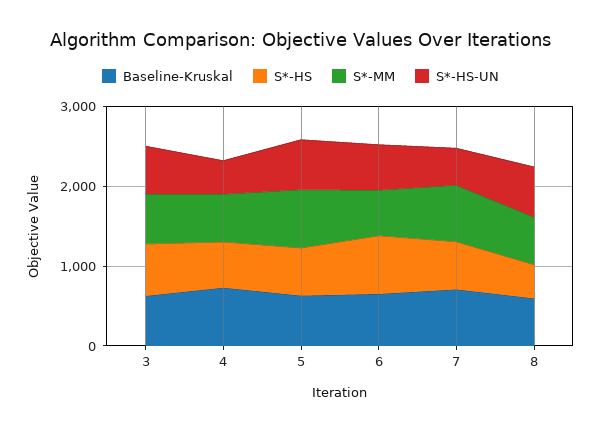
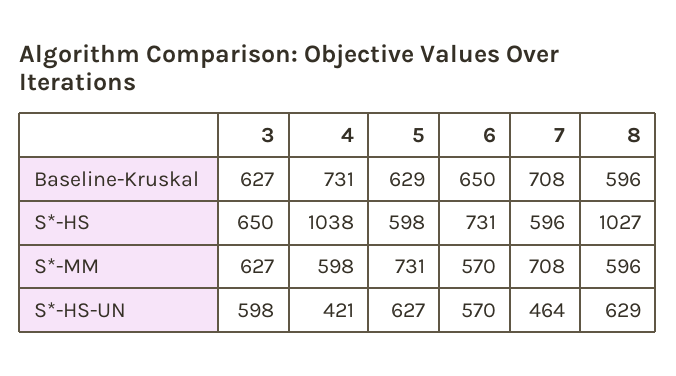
  {
    "Baseline-Kruskal": {
      "3": 627,
      "4": 731,
      "5": 629,
      "6": 650,
      "7": 708,
      "8": 596
    },
    "S*-HS": {
      "3": 650,
-     "4": 600,
+     "4": 1038,
      "5": 598,
      "6": 731,
      "7": 596,
-     "8": 400
+     "8": 1027
    },
    "S*-MM": {
      "3": 627,
      "4": 598,
      "5": 731,
      "6": 570,
      "7": 708,
      "8": 596
    },
    "S*-HS-UN": {
      "3": 598,
      "4": 421,
      "5": 627,
      "6": 570,
      "7": 464,
      "8": 629
    }
  }

